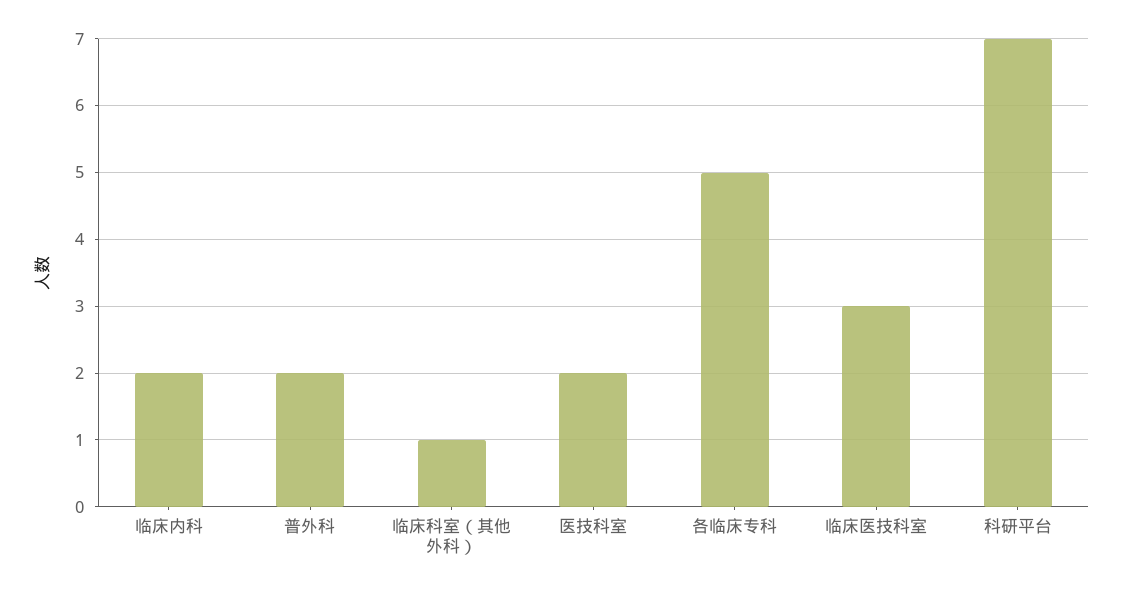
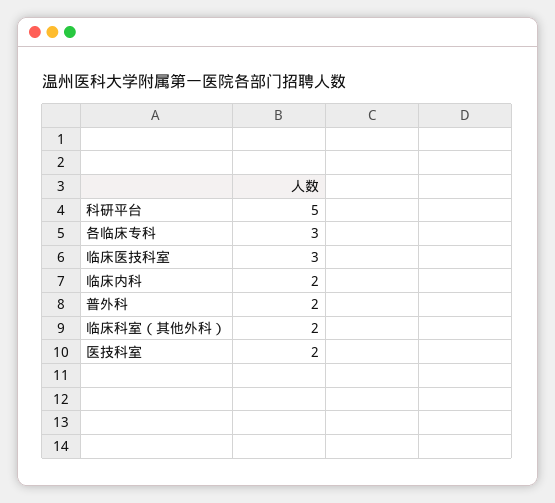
  {
    "临床内科": 2,
    "普外科": 2,
-   "临床科室（其他外科）": 1,
+   "临床科室（其他外科）": 2,
    "医技科室": 2,
-   "各临床专科": 5,
+   "各临床专科": 3,
    "临床医技科室": 3,
-   "科研平台": 7
+   "科研平台": 5
  }

